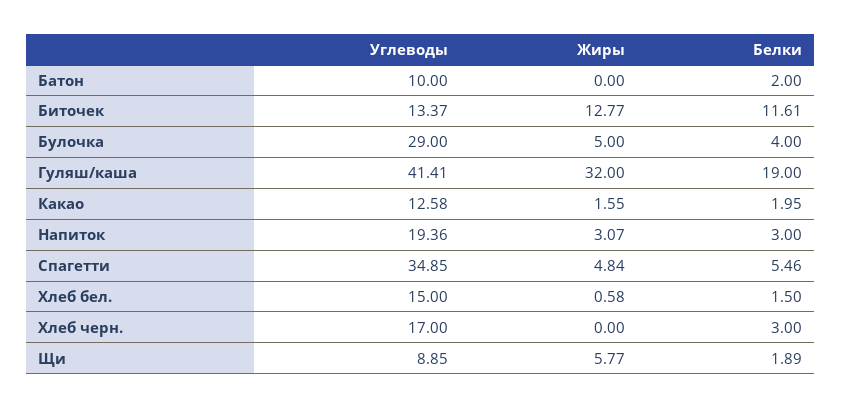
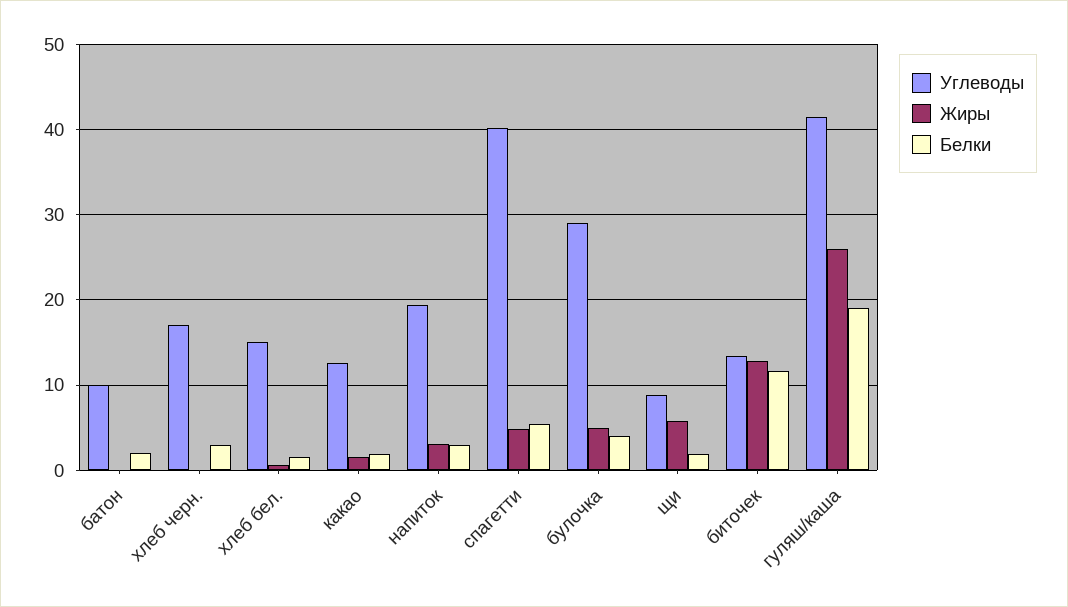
  {
    "Углеводы": {
      "Батон": 10,
      "Биточек": 13.37,
      "Булочка": 29,
      "Гуляш/каша": 41.41,
      "Какао": 12.58,
      "Напиток": 19.36,
-     "Спагетти": 34.85,
+     "Спагетти": 40,
      "Хлеб бел.": 15,
      "Хлеб черн.": 17,
      "Щи": 8.85
    },
    "Жиры": {
      "Батон": 0,
      "Биточек": 12.77,
      "Булочка": 5,
-     "Гуляш/каша": 32,
+     "Гуляш/каша": 26,
      "Какао": 1.55,
      "Напиток": 3.07,
      "Спагетти": 4.84,
      "Хлеб бел.": 0.58,
      "Хлеб черн.": 0,
      "Щи": 5.77
    },
    "Белки": {
      "Батон": 2,
      "Биточек": 11.61,
      "Булочка": 4,
      "Гуляш/каша": 19,
      "Какао": 1.95,
      "Напиток": 3,
      "Спагетти": 5.46,
      "Хлеб бел.": 1.5,
      "Хлеб черн.": 3,
      "Щи": 1.89
    }
  }

